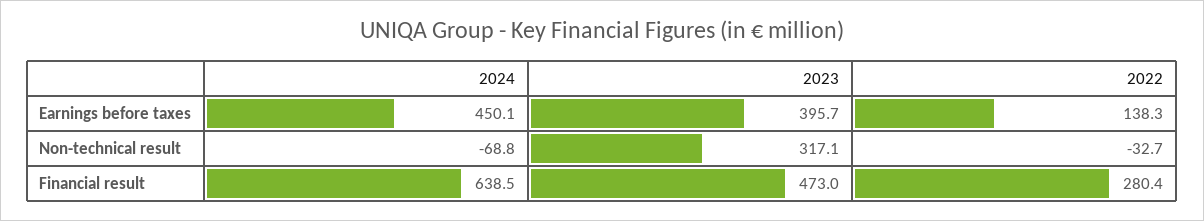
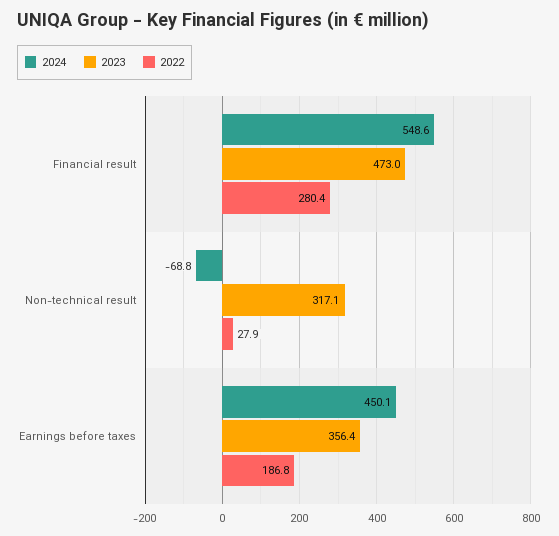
  {
    "2024": {
      "Earnings before taxes": 450.1,
      "Non-technical result": -68.8,
-     "Financial result": 638.5
+     "Financial result": 548.6
    },
    "2023": {
-     "Earnings before taxes": 395.7,
+     "Earnings before taxes": 356.4,
      "Non-technical result": 317.1,
      "Financial result": 473
    },
    "2022": {
-     "Earnings before taxes": 138.3,
+     "Earnings before taxes": 186.8,
-     "Non-technical result": -32.7,
+     "Non-technical result": 27.9,
      "Financial result": 280.4
    }
  }

